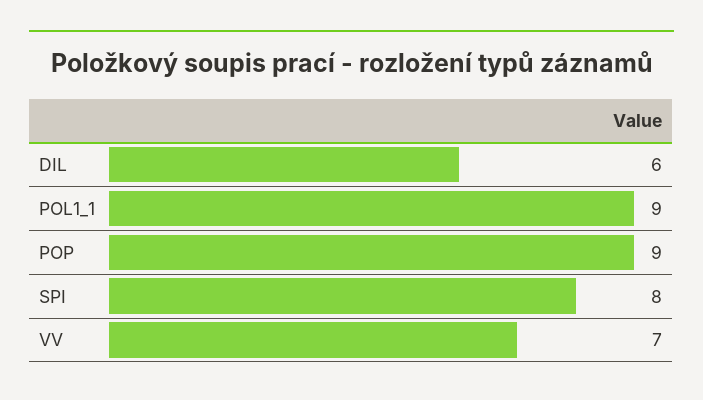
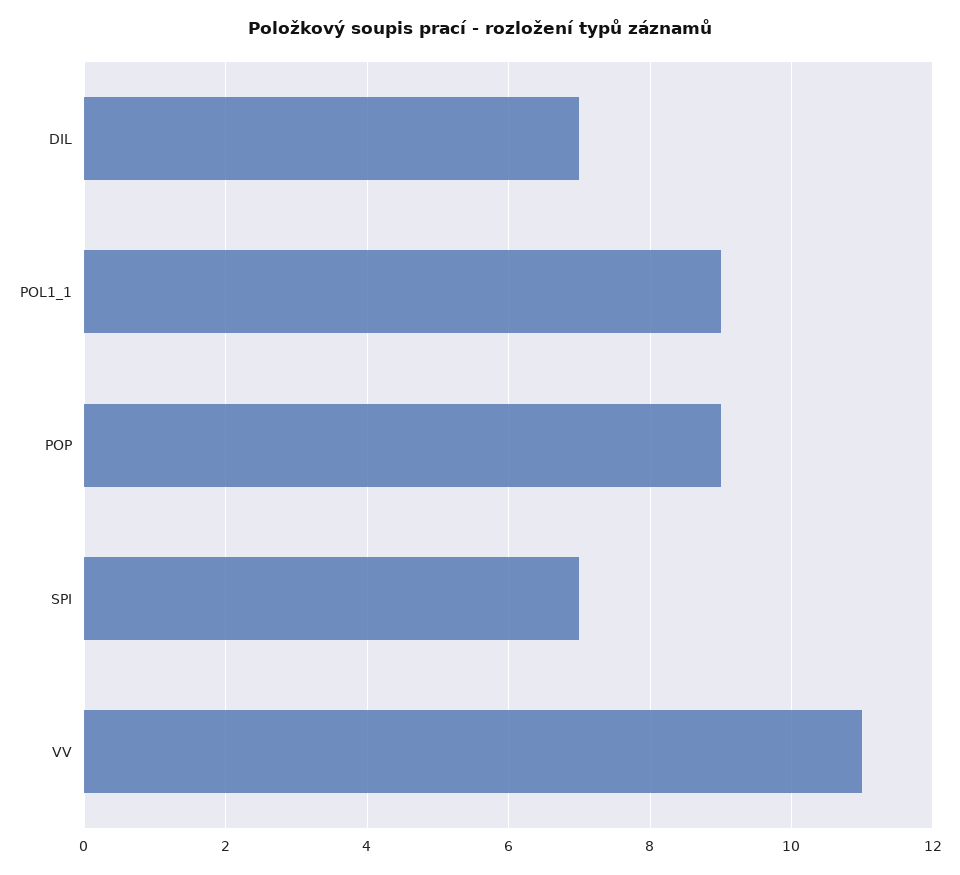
  {
-   "DIL": 6,
+   "DIL": 7,
    "POL1_1": 9,
    "POP": 9,
-   "SPI": 8,
+   "SPI": 7,
-   "VV": 7
+   "VV": 11
  }

